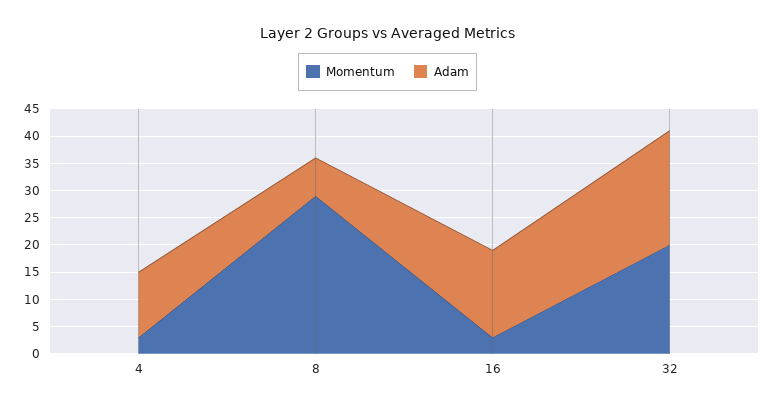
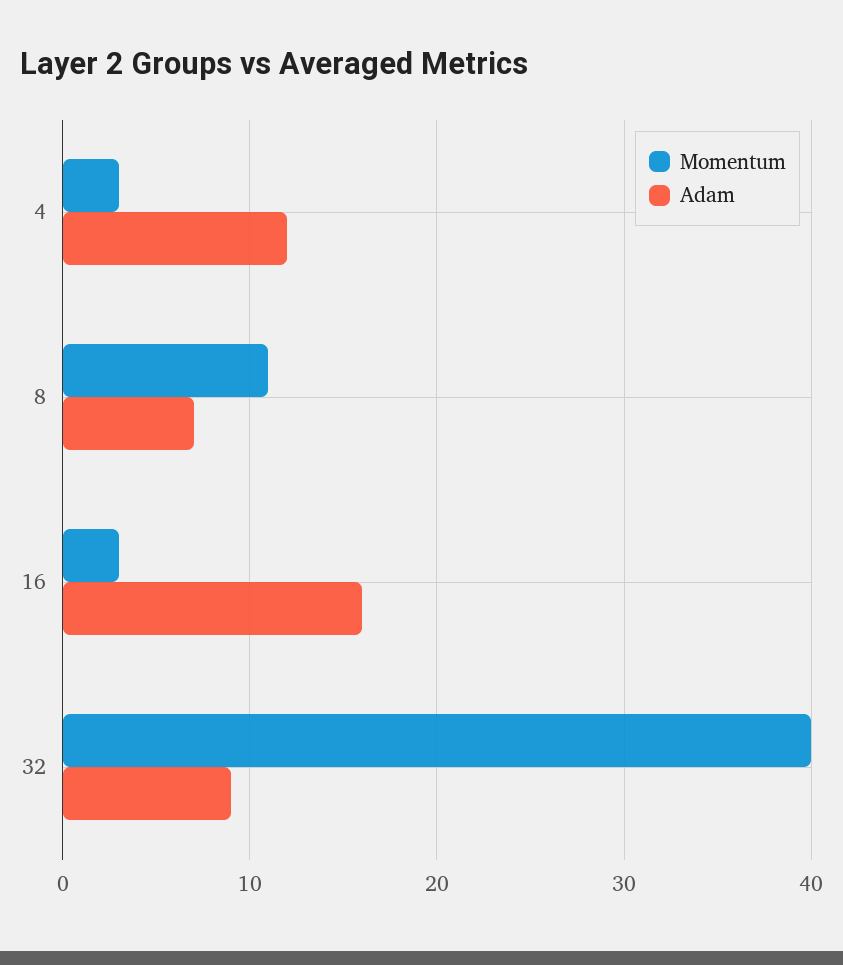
  {
    "Momentum": {
      "4": 3,
-     "8": 30,
+     "8": 11,
      "16": 3,
-     "32": 20
+     "32": 40
    },
    "Adam": {
      "4": 12,
      "8": 7,
      "16": 16,
-     "32": 20
+     "32": 9
    }
  }

